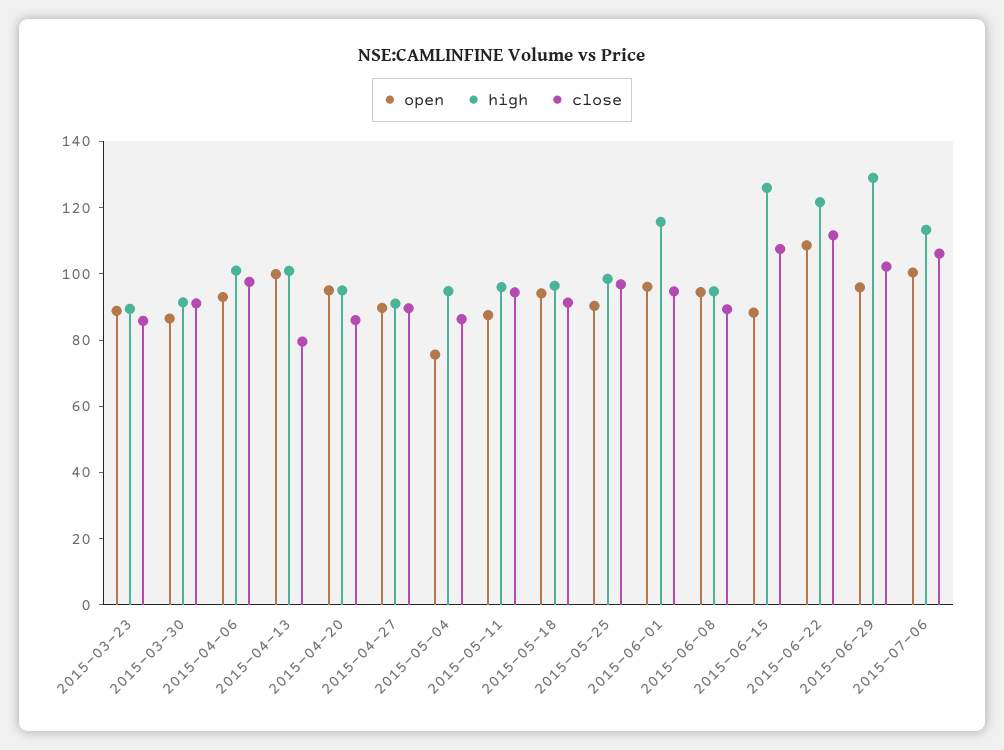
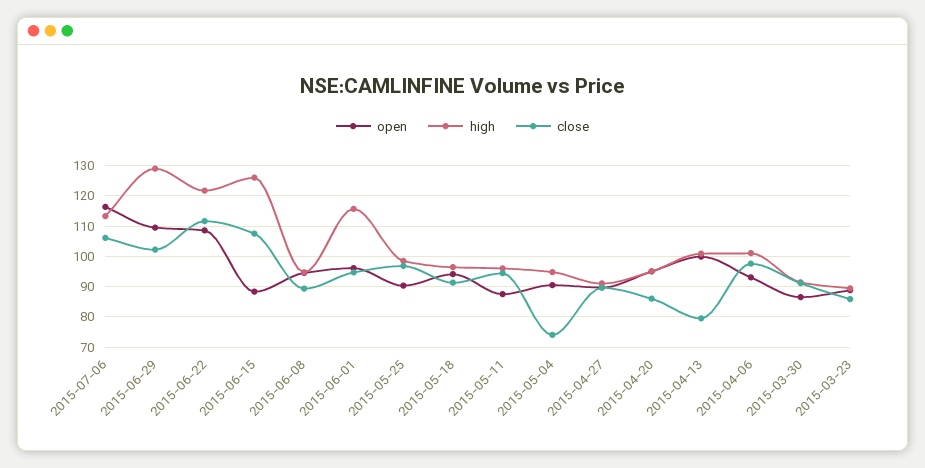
  {
    "open": {
      "2015-03-23": 88,
      "2015-03-30": 86,
      "2015-04-06": 94,
      "2015-04-13": 100,
      "2015-04-20": 96,
      "2015-04-27": 90,
-     "2015-05-04": 75,
+     "2015-05-04": 90,
      "2015-05-11": 88,
      "2015-05-18": 94,
      "2015-05-25": 90,
      "2015-06-01": 96,
      "2015-06-08": 94,
      "2015-06-15": 88,
      "2015-06-22": 108,
-     "2015-06-29": 95,
+     "2015-06-29": 110,
-     "2015-07-06": 100
+     "2015-07-06": 116
    },
    "high": {
      "2015-03-23": 90,
      "2015-03-30": 92,
      "2015-04-06": 102,
      "2015-04-13": 100,
      "2015-04-20": 96,
      "2015-04-27": 92,
      "2015-05-04": 94,
      "2015-05-11": 96,
      "2015-05-18": 96,
      "2015-05-25": 98,
      "2015-06-01": 116,
      "2015-06-08": 94,
      "2015-06-15": 126,
      "2015-06-22": 122,
      "2015-06-29": 130,
      "2015-07-06": 114
    },
    "close": {
      "2015-03-23": 86,
      "2015-03-30": 92,
      "2015-04-06": 98,
      "2015-04-13": 80,
      "2015-04-20": 86,
      "2015-04-27": 90,
-     "2015-05-04": 85,
+     "2015-05-04": 74,
      "2015-05-11": 94,
      "2015-05-18": 92,
      "2015-05-25": 96,
      "2015-06-01": 94,
      "2015-06-08": 90,
      "2015-06-15": 108,
      "2015-06-22": 112,
      "2015-06-29": 102,
      "2015-07-06": 106
    }
  }

